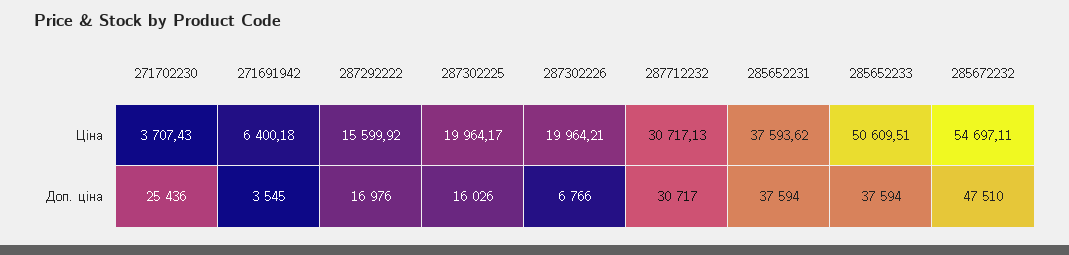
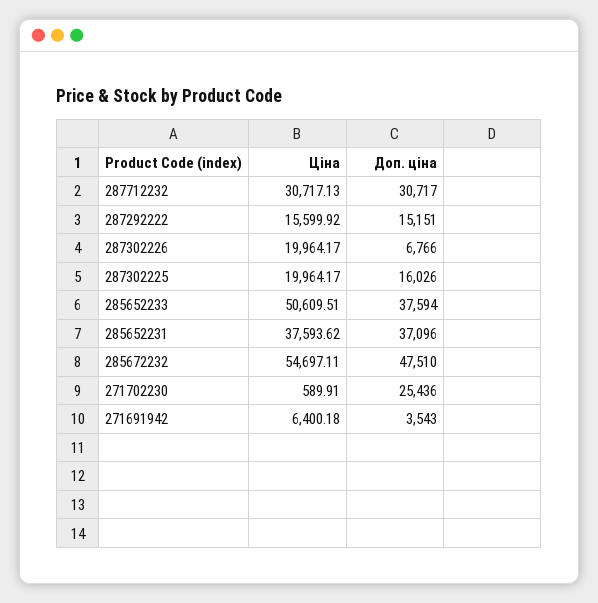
  {
    "271702230": {
-     "Ціна": 3707.43,
+     "Ціна": 589.91,
      "Доп. ціна": 25436
    },
    "271691942": {
      "Ціна": 6400.18,
-     "Доп. ціна": 3545
+     "Доп. ціна": 3543
    },
    "287292222": {
      "Ціна": 15599.92,
-     "Доп. ціна": 16976
+     "Доп. ціна": 15151
    },
    "287302225": {
      "Ціна": 19964.17,
      "Доп. ціна": 16026
    },
    "287302226": {
-     "Ціна": 19964.21,
+     "Ціна": 19964.17,
      "Доп. ціна": 6766
    },
    "287712232": {
      "Ціна": 30717.13,
      "Доп. ціна": 30717
    },
    "285652231": {
      "Ціна": 37593.62,
-     "Доп. ціна": 37594
+     "Доп. ціна": 37096
    },
    "285652233": {
      "Ціна": 50609.51,
      "Доп. ціна": 37594
    },
    "285672232": {
      "Ціна": 54697.11,
      "Доп. ціна": 47510
    }
  }

